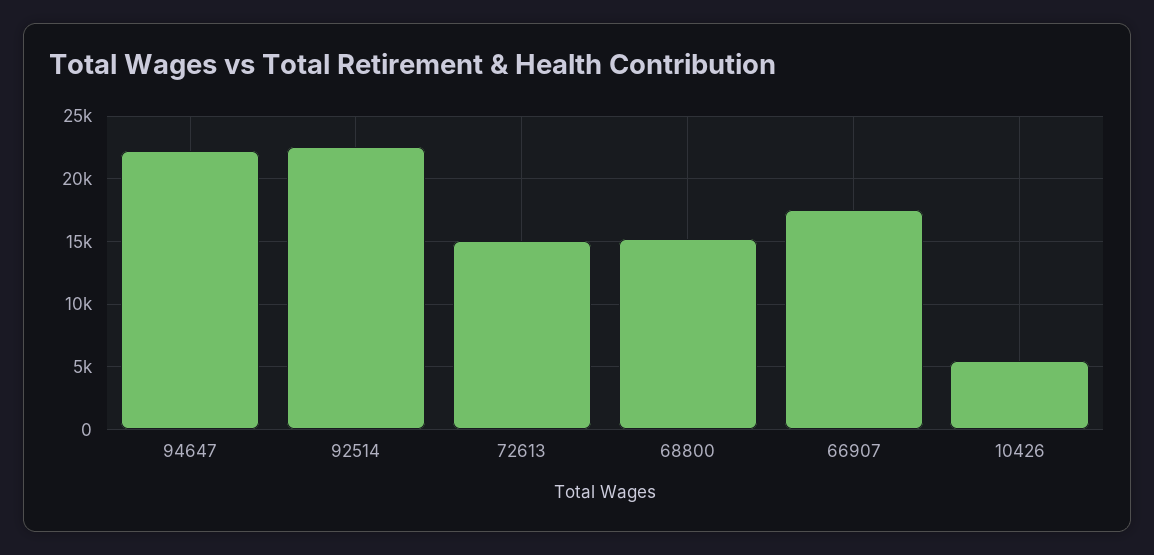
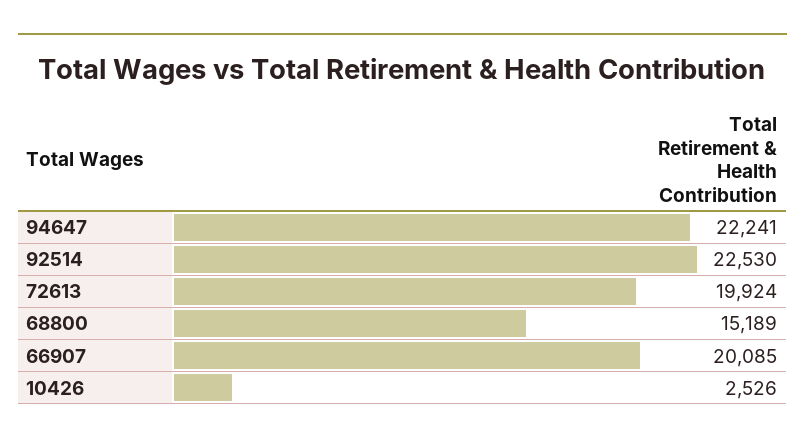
  {
    "94647": 22241,
    "92514": 22530,
-   "72613": 15000,
+   "72613": 19924,
    "68800": 15189,
-   "66907": 17500,
+   "66907": 20085,
-   "10426": 5500
+   "10426": 2526
  }

